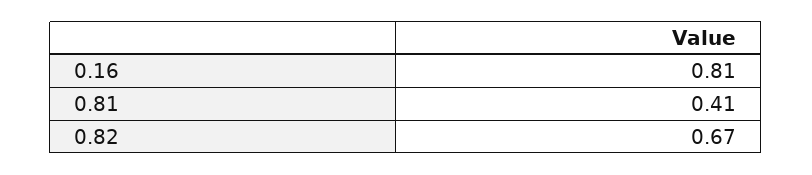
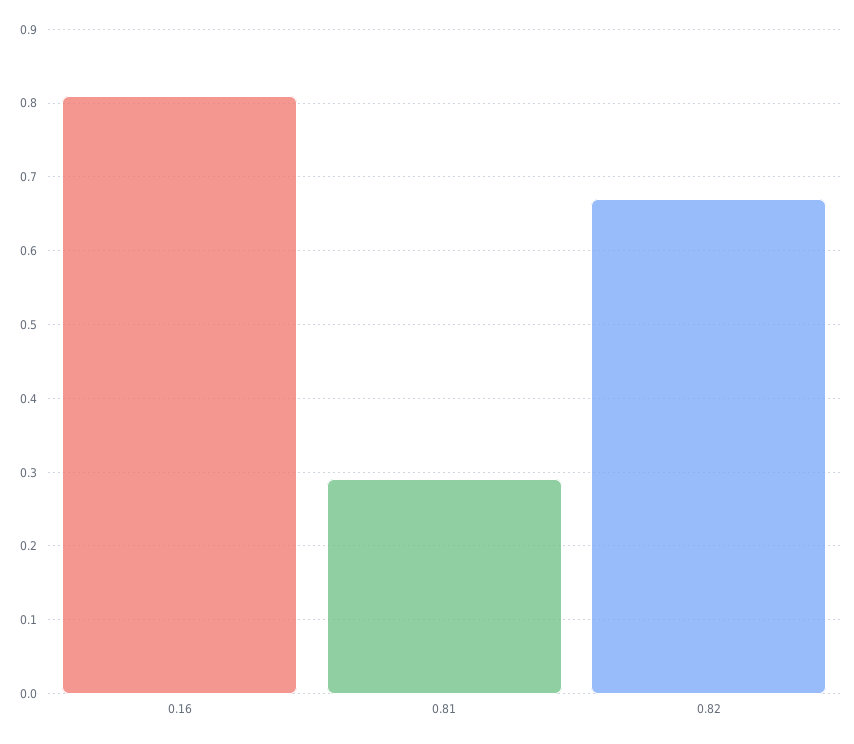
  {
    "0.16": 0.81,
-   "0.81": 0.41,
+   "0.81": 0.29,
    "0.82": 0.67
  }

